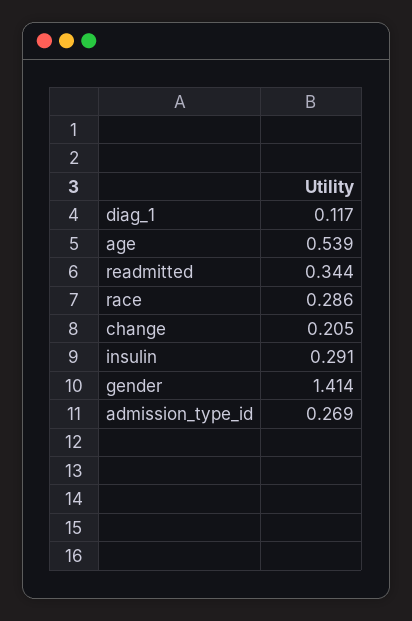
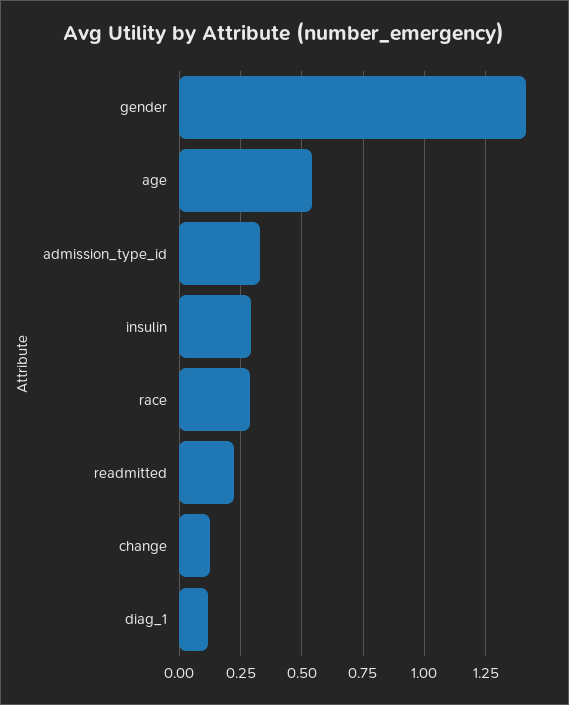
  {
    "diag_1": 0.117,
    "age": 0.539,
-   "readmitted": 0.344,
+   "readmitted": 0.225,
    "race": 0.286,
-   "change": 0.205,
+   "change": 0.125,
    "insulin": 0.291,
    "gender": 1.414,
-   "admission_type_id": 0.269
+   "admission_type_id": 0.325
  }

